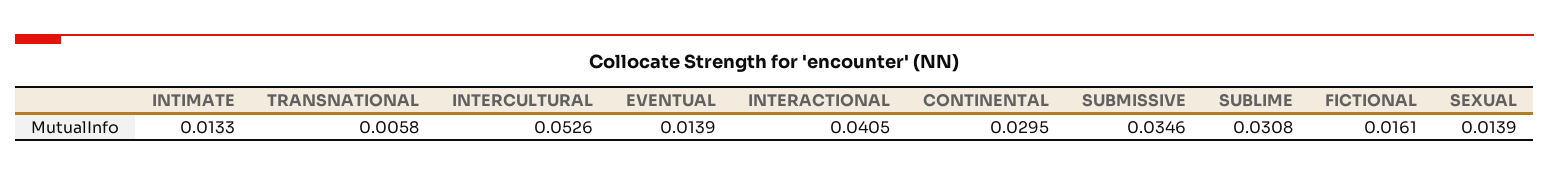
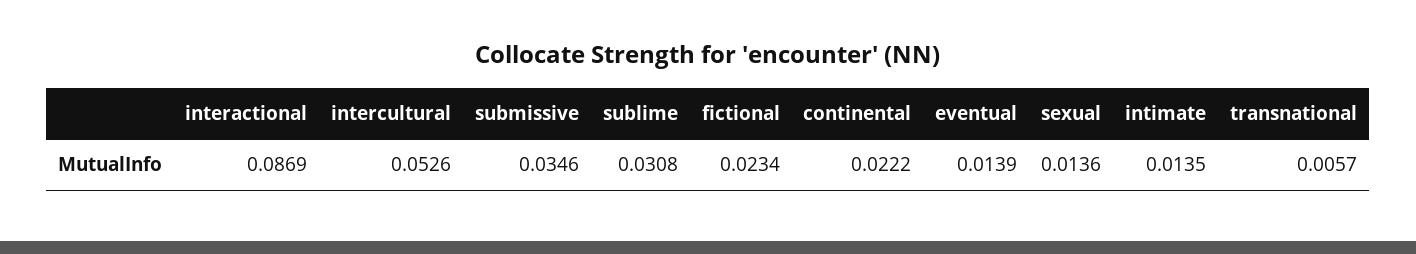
  {
-   "INTIMATE": 0.0133,
+   "INTIMATE": 0.0135,
-   "TRANSNATIONAL": 0.0058,
+   "TRANSNATIONAL": 0.0057,
    "INTERCULTURAL": 0.0526,
    "EVENTUAL": 0.0139,
-   "INTERACTIONAL": 0.0405,
+   "INTERACTIONAL": 0.0869,
-   "CONTINENTAL": 0.0295,
+   "CONTINENTAL": 0.0222,
    "SUBMISSIVE": 0.0346,
    "SUBLIME": 0.0308,
-   "FICTIONAL": 0.0161,
+   "FICTIONAL": 0.0234,
-   "SEXUAL": 0.0139
+   "SEXUAL": 0.0136
  }

